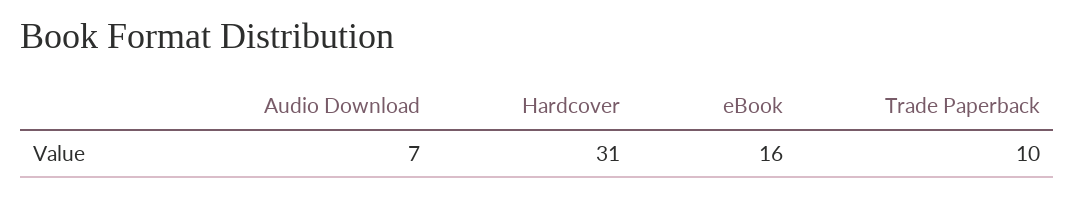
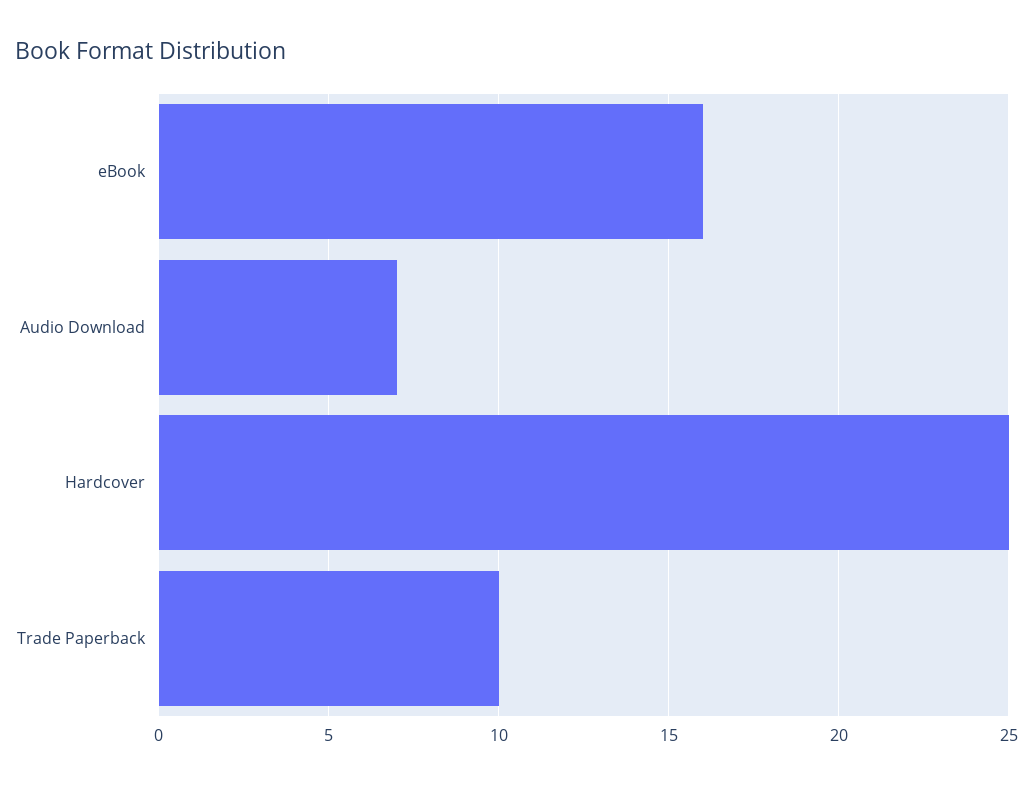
  {
    "Audio Download": 7,
-   "Hardcover": 31,
+   "Hardcover": 25,
    "eBook": 16,
    "Trade Paperback": 10
  }

